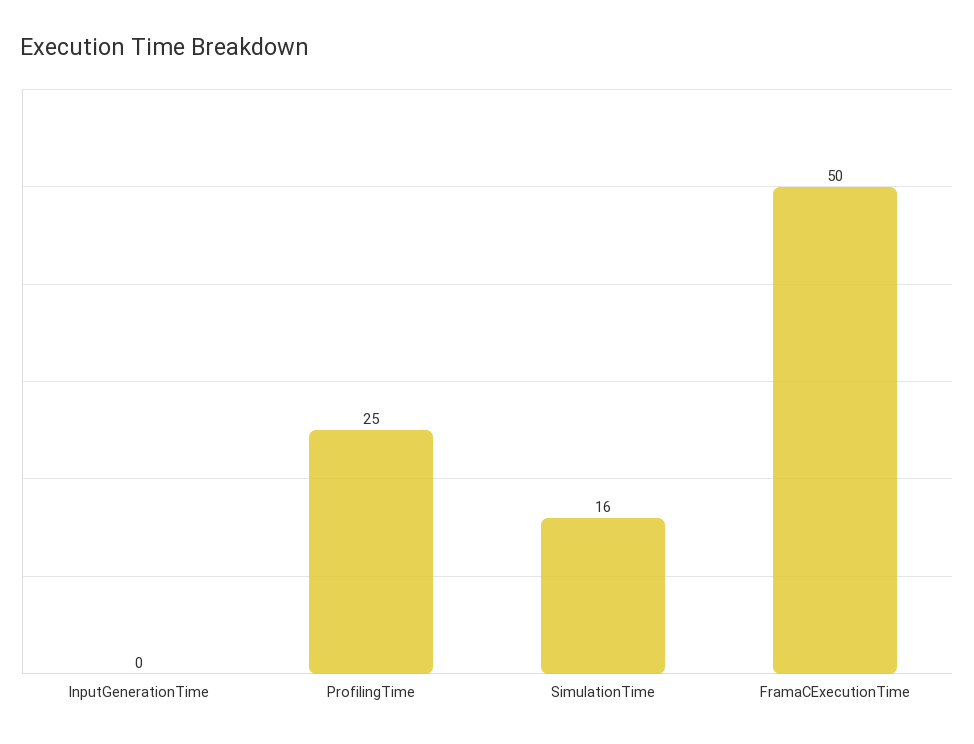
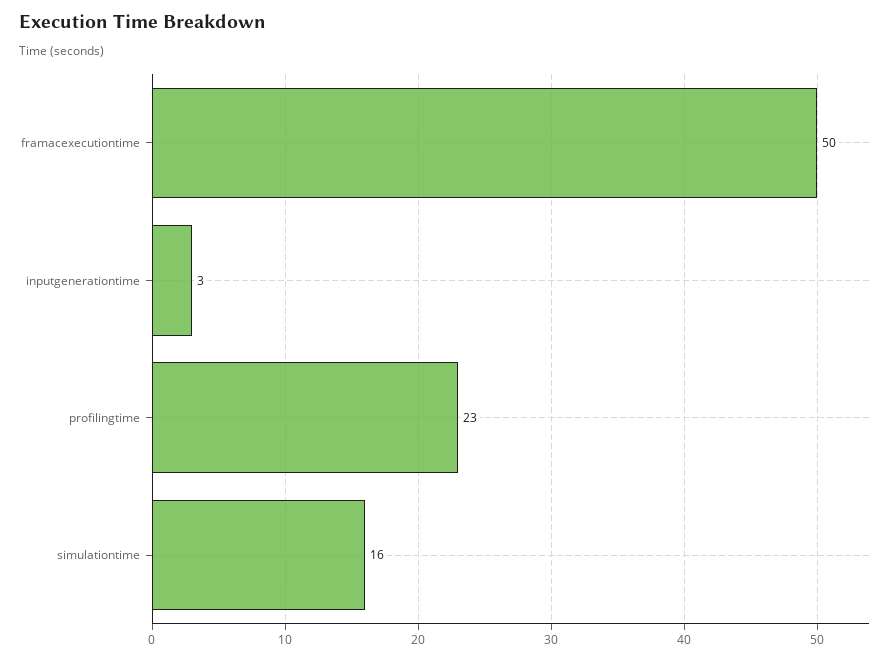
  {
-   "InputGenerationTime": 0,
+   "InputGenerationTime": 3,
-   "ProfilingTime": 25,
+   "ProfilingTime": 23,
    "SimulationTime": 16,
    "FramaCExecutionTime": 50
  }

